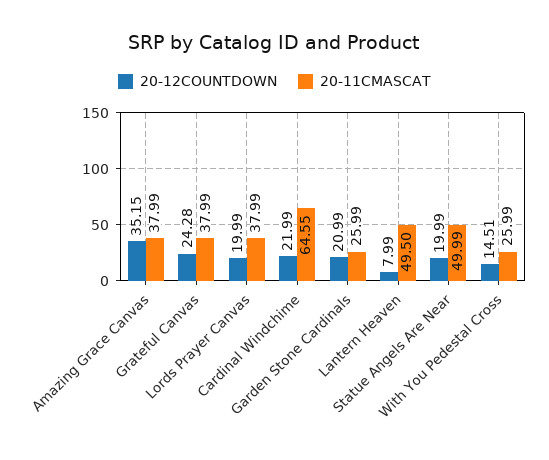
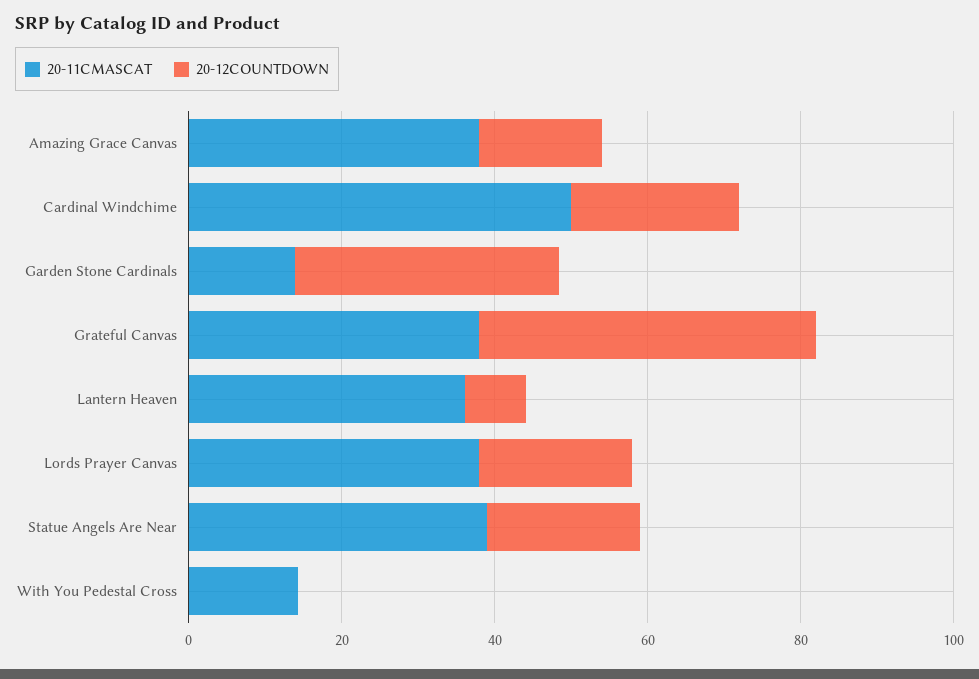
  {
    "20-12COUNTDOWN": {
-     "Amazing Grace Canvas": 35.15,
+     "Amazing Grace Canvas": 15,
-     "Grateful Canvas": 24.28,
+     "Grateful Canvas": 45,
      "Lords Prayer Canvas": 19.99,
      "Cardinal Windchime": 21.99,
-     "Garden Stone Cardinals": 20.99,
+     "Garden Stone Cardinals": 35,
      "Lantern Heaven": 7.99,
      "Statue Angels Are Near": 19.99,
-     "With You Pedestal Cross": 14.51
+     "With You Pedestal Cross": 0
    },
    "20-11CMASCAT": {
      "Amazing Grace Canvas": 37.99,
      "Grateful Canvas": 37.99,
      "Lords Prayer Canvas": 37.99,
-     "Cardinal Windchime": 64.55,
+     "Cardinal Windchime": 50,
-     "Garden Stone Cardinals": 25.99,
+     "Garden Stone Cardinals": 15,
-     "Lantern Heaven": 49.5,
+     "Lantern Heaven": 35,
-     "Statue Angels Are Near": 49.99,
+     "Statue Angels Are Near": 40,
-     "With You Pedestal Cross": 25.99
+     "With You Pedestal Cross": 15
    }
  }

